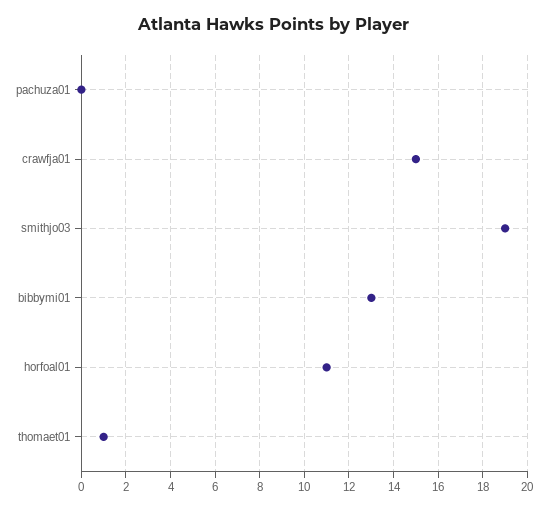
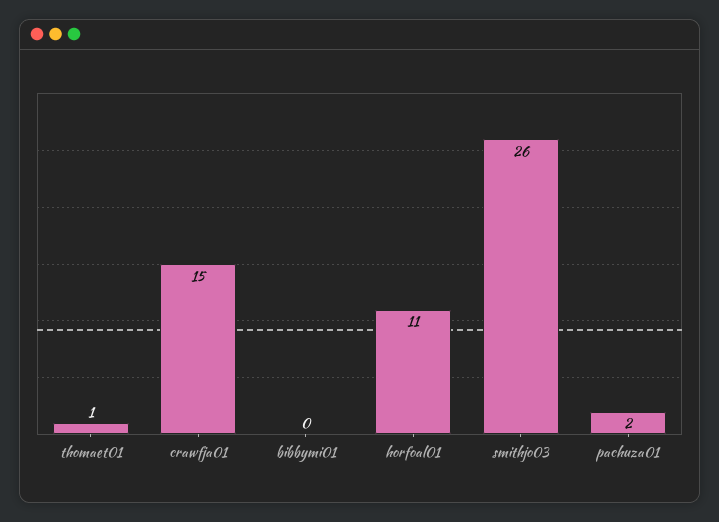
  {
-   "pachuza01": 0,
+   "pachuza01": 2,
    "crawfja01": 15,
-   "smithjo03": 19,
+   "smithjo03": 26,
-   "bibbymi01": 13,
+   "bibbymi01": 0,
    "horfoal01": 11,
    "thomaet01": 1
  }

